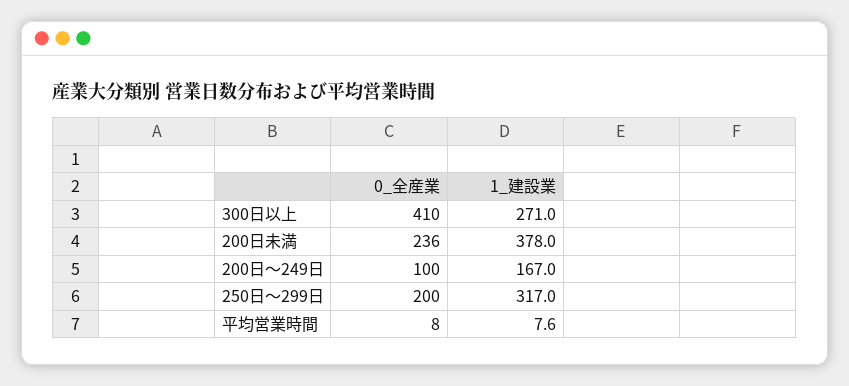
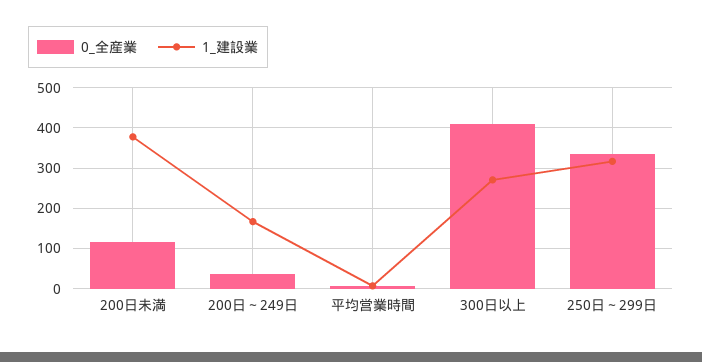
  {
    "0_全産業": {
      "300日以上": 410,
-     "200日未満": 236,
+     "200日未満": 120,
-     "200日～249日": 100,
+     "200日～249日": 40,
-     "250日～299日": 200,
+     "250日～299日": 340,
      "平均営業時間": 8
    },
    "1_建設業": {
      "300日以上": 271,
      "200日未満": 378,
      "200日～249日": 167,
      "250日～299日": 317,
      "平均営業時間": 7.6
    }
  }

